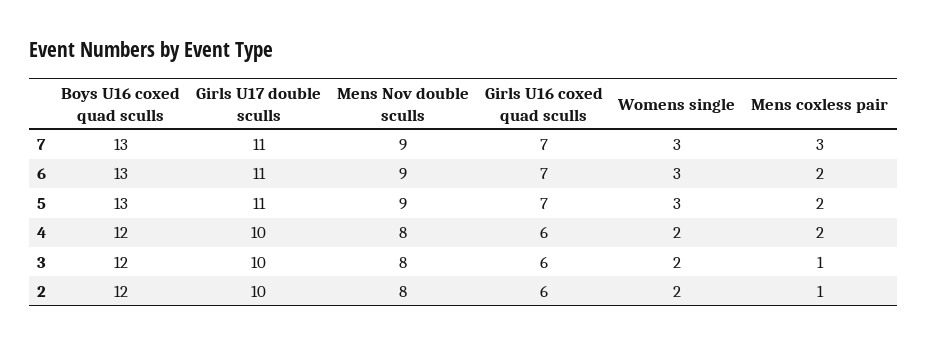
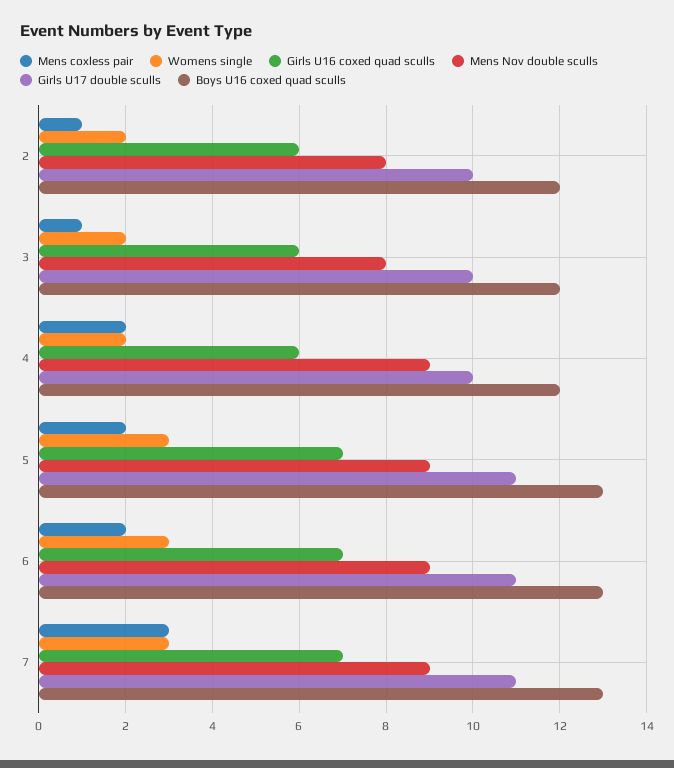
  {
    "Boys U16 coxed quad sculls": {
      "7": 13,
      "6": 13,
      "5": 13,
      "4": 12,
      "3": 12,
      "2": 12
    },
    "Girls U17 double sculls": {
      "7": 11,
      "6": 11,
      "5": 11,
      "4": 10,
      "3": 10,
      "2": 10
    },
    "Mens Nov double sculls": {
      "7": 9,
      "6": 9,
      "5": 9,
-     "4": 8,
+     "4": 9,
      "3": 8,
      "2": 8
    },
    "Girls U16 coxed quad sculls": {
      "7": 7,
      "6": 7,
      "5": 7,
      "4": 6,
      "3": 6,
      "2": 6
    },
    "Womens single": {
      "7": 3,
      "6": 3,
      "5": 3,
      "4": 2,
      "3": 2,
      "2": 2
    },
    "Mens coxless pair": {
      "7": 3,
      "6": 2,
      "5": 2,
      "4": 2,
      "3": 1,
      "2": 1
    }
  }

